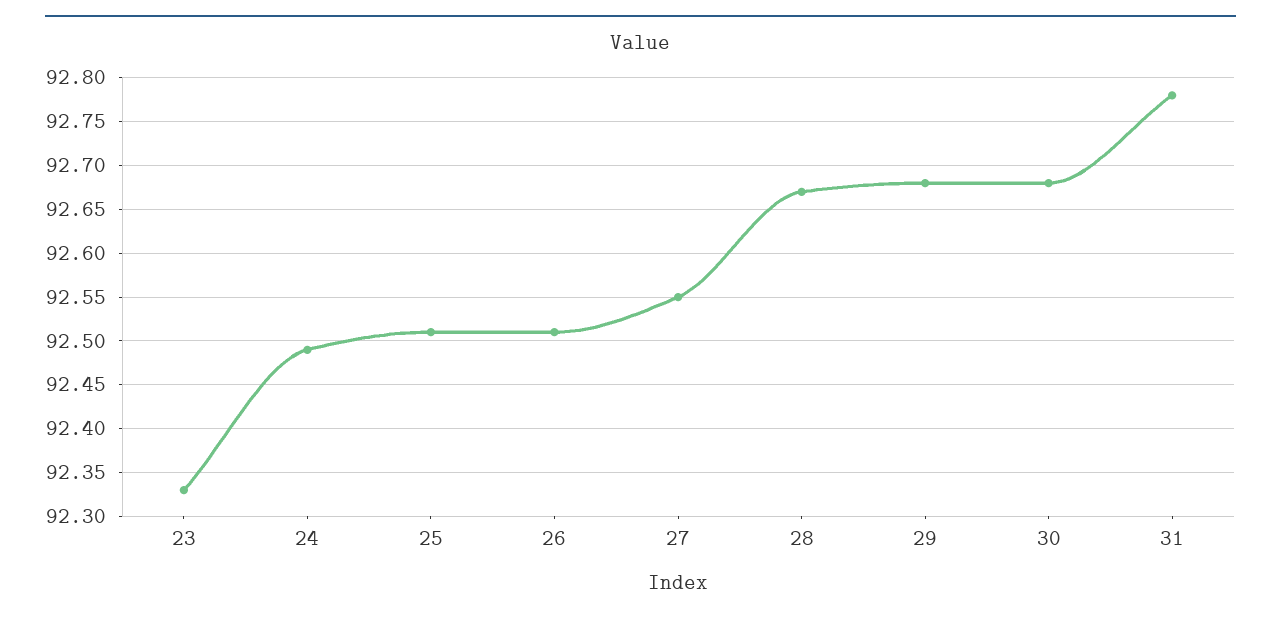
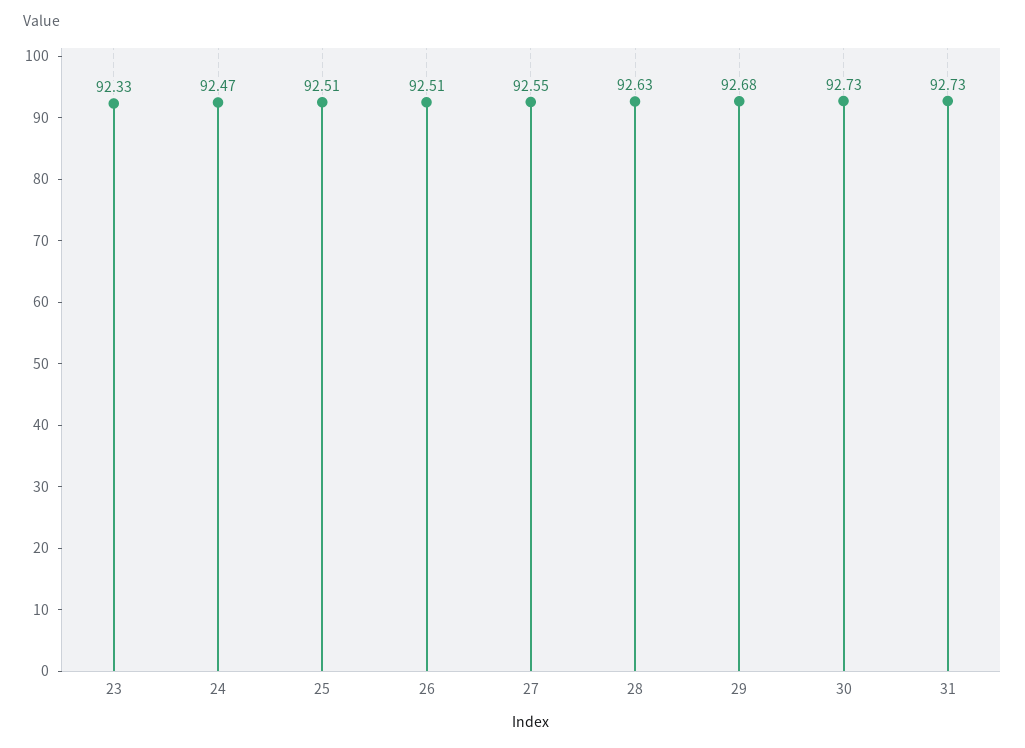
  {
    "23": 92.33,
-   "24": 92.49,
+   "24": 92.47,
    "25": 92.51,
    "26": 92.51,
    "27": 92.55,
-   "28": 92.67,
+   "28": 92.63,
    "29": 92.68,
-   "30": 92.68,
+   "30": 92.73,
-   "31": 92.78
+   "31": 92.73
  }

